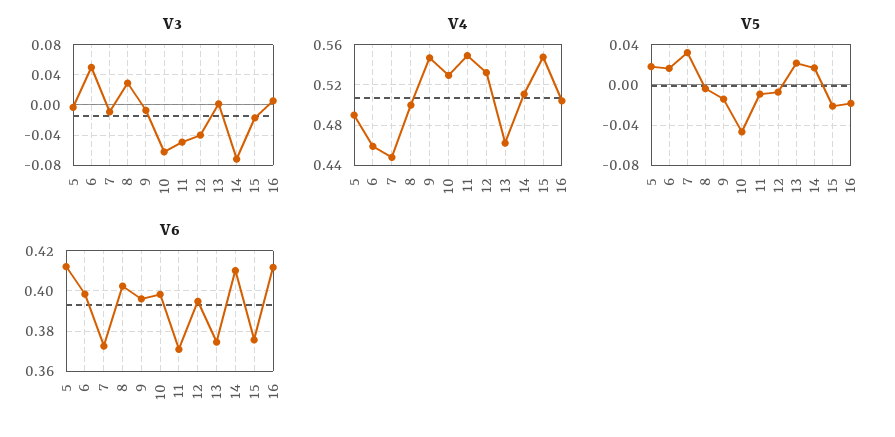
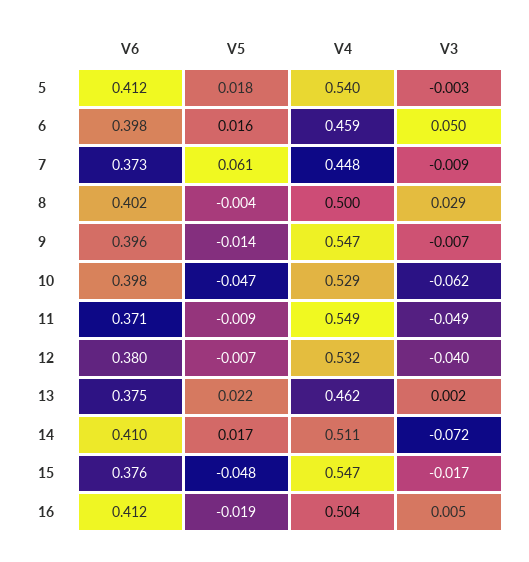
  {
    "V3": {
      "5": -0.003,
      "6": 0.05,
      "7": -0.009,
      "8": 0.029,
      "9": -0.007,
      "10": -0.062,
      "11": -0.049,
      "12": -0.04,
      "13": 0.002,
      "14": -0.072,
      "15": -0.017,
      "16": 0.005
    },
    "V4": {
-     "5": 0.49,
+     "5": 0.54,
      "6": 0.459,
      "7": 0.448,
      "8": 0.5,
      "9": 0.547,
      "10": 0.529,
      "11": 0.549,
      "12": 0.532,
      "13": 0.462,
      "14": 0.511,
      "15": 0.547,
      "16": 0.504
    },
    "V5": {
      "5": 0.018,
      "6": 0.016,
-     "7": 0.03,
+     "7": 0.061,
      "8": -0.004,
      "9": -0.014,
      "10": -0.047,
      "11": -0.009,
      "12": -0.007,
      "13": 0.022,
      "14": 0.017,
-     "15": -0.02,
+     "15": -0.048,
      "16": -0.019
    },
    "V6": {
      "5": 0.412,
      "6": 0.398,
      "7": 0.373,
      "8": 0.402,
      "9": 0.396,
      "10": 0.398,
      "11": 0.371,
-     "12": 0.395,
+     "12": 0.38,
      "13": 0.375,
      "14": 0.41,
      "15": 0.376,
      "16": 0.412
    }
  }

